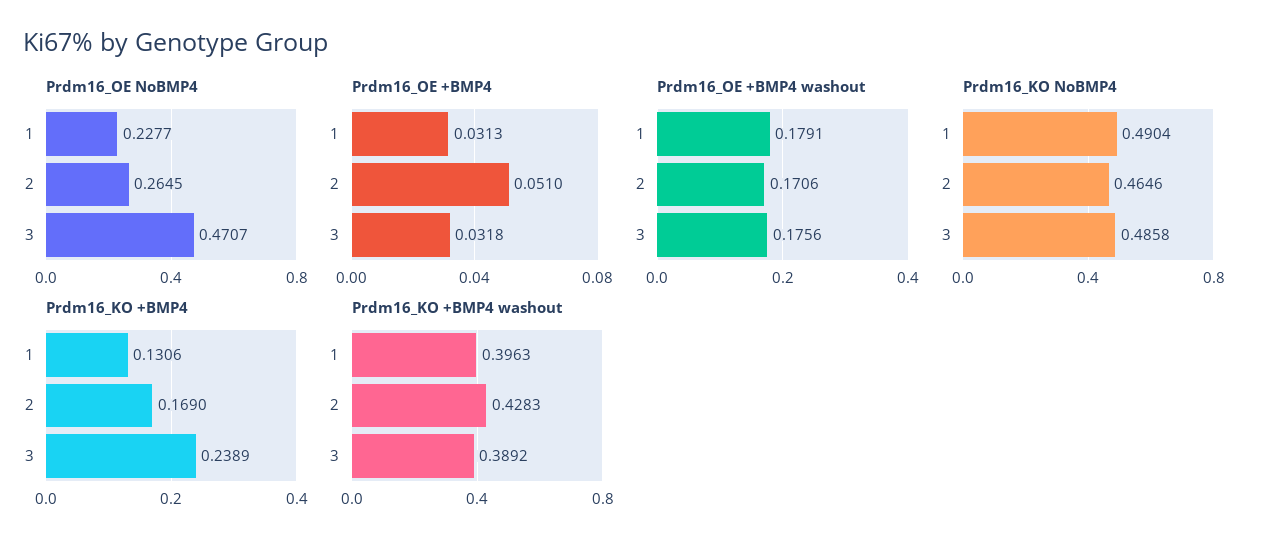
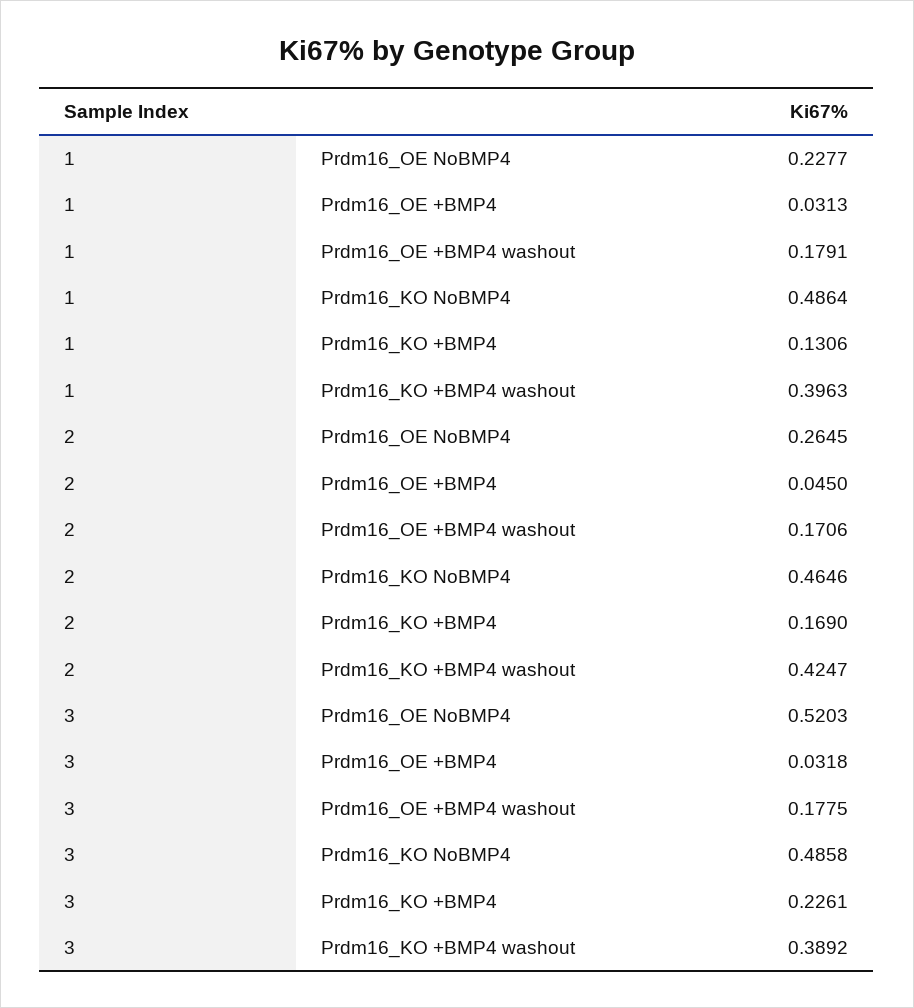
  {
    "Prdm16_OE NoBMP4": {
      "1": 0.2277,
      "2": 0.2645,
-     "3": 0.4707
+     "3": 0.5203
    },
    "Prdm16_OE +BMP4": {
      "1": 0.0313,
-     "2": 0.051,
+     "2": 0.045,
      "3": 0.0318
    },
    "Prdm16_OE +BMP4 washout": {
      "1": 0.1791,
      "2": 0.1706,
-     "3": 0.1756
+     "3": 0.1775
    },
    "Prdm16_KO NoBMP4": {
-     "1": 0.4904,
+     "1": 0.4864,
      "2": 0.4646,
      "3": 0.4858
    },
    "Prdm16_KO +BMP4": {
      "1": 0.1306,
      "2": 0.169,
-     "3": 0.2389
+     "3": 0.2261
    },
    "Prdm16_KO +BMP4 washout": {
      "1": 0.3963,
-     "2": 0.4283,
+     "2": 0.4247,
      "3": 0.3892
    }
  }

